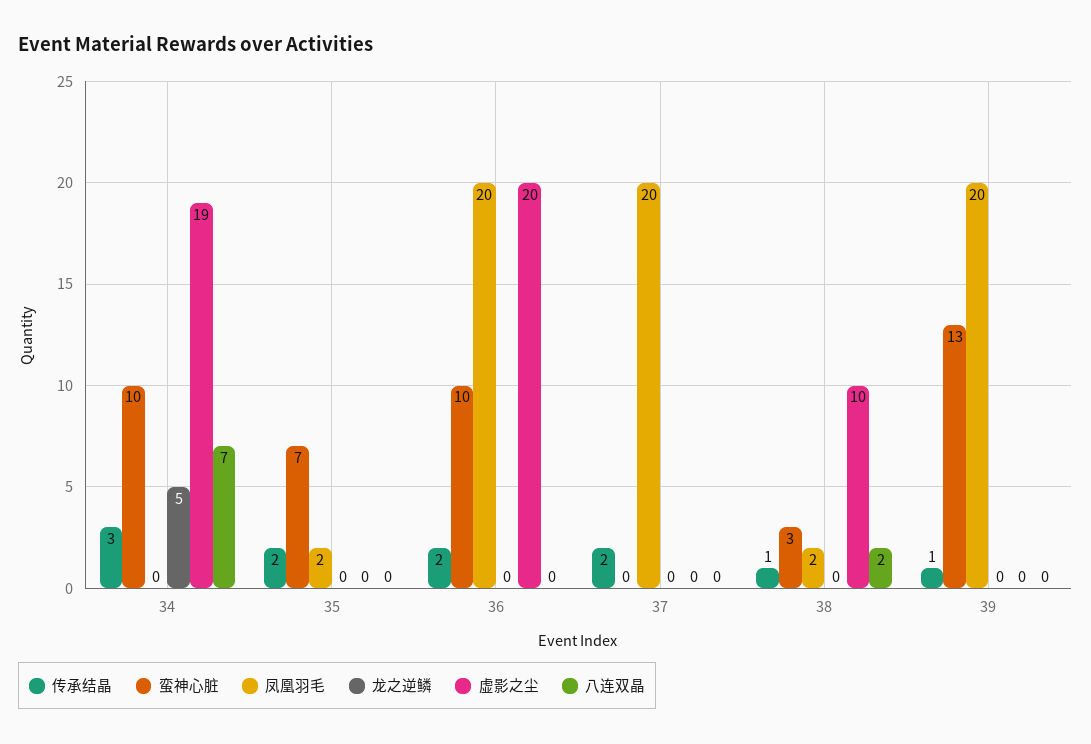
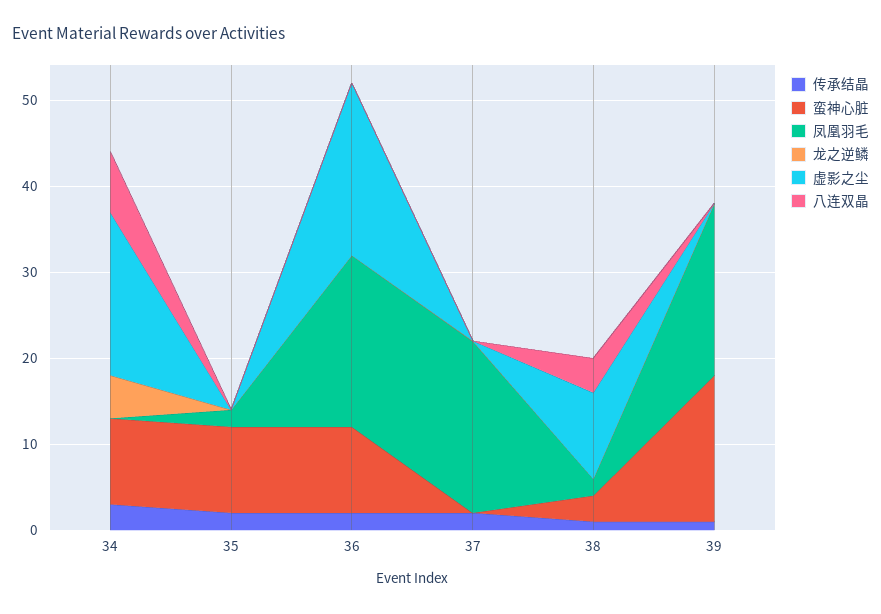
  {
    "传承结晶": {
      "34": 3,
      "35": 2,
      "36": 2,
      "37": 2,
      "38": 1,
      "39": 1
    },
    "蛮神心脏": {
      "34": 10,
-     "35": 7,
+     "35": 10,
      "36": 10,
      "37": 0,
      "38": 3,
-     "39": 13
+     "39": 17
    },
    "凤凰羽毛": {
      "34": 0,
      "35": 2,
      "36": 20,
      "37": 20,
      "38": 2,
      "39": 20
    },
    "龙之逆鳞": {
      "34": 5,
      "35": 0,
      "36": 0,
      "37": 0,
      "38": 0,
      "39": 0
    },
    "虚影之尘": {
      "34": 19,
      "35": 0,
      "36": 20,
      "37": 0,
      "38": 10,
      "39": 0
    },
    "八连双晶": {
      "34": 7,
      "35": 0,
      "36": 0,
      "37": 0,
-     "38": 2,
+     "38": 4,
      "39": 0
    }
  }

